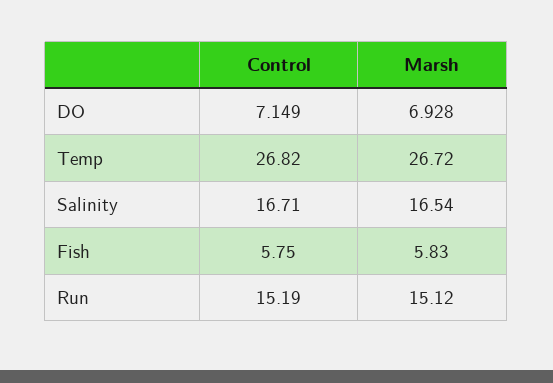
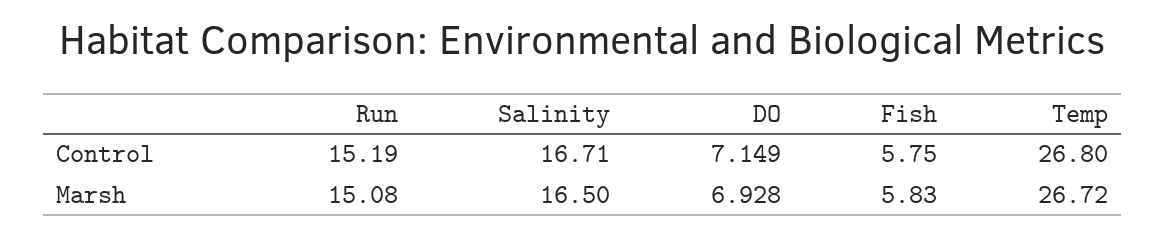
  {
    "Control": {
      "DO": 7.149,
-     "Temp": 26.82,
+     "Temp": 26.8,
      "Salinity": 16.71,
      "Fish": 5.75,
      "Run": 15.19
    },
    "Marsh": {
      "DO": 6.928,
      "Temp": 26.72,
-     "Salinity": 16.54,
+     "Salinity": 16.5,
      "Fish": 5.83,
-     "Run": 15.12
+     "Run": 15.08
    }
  }

